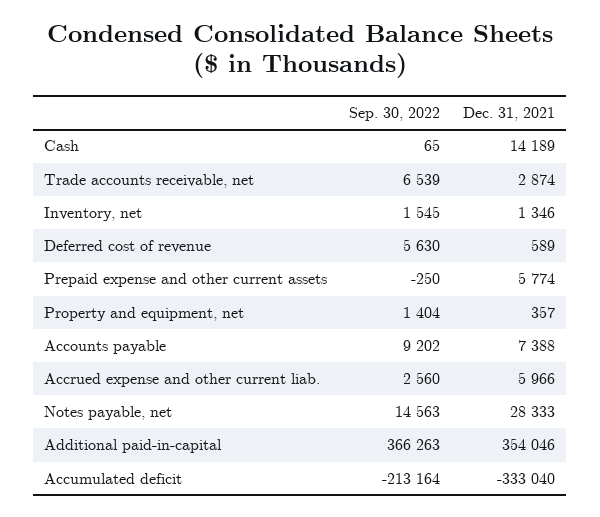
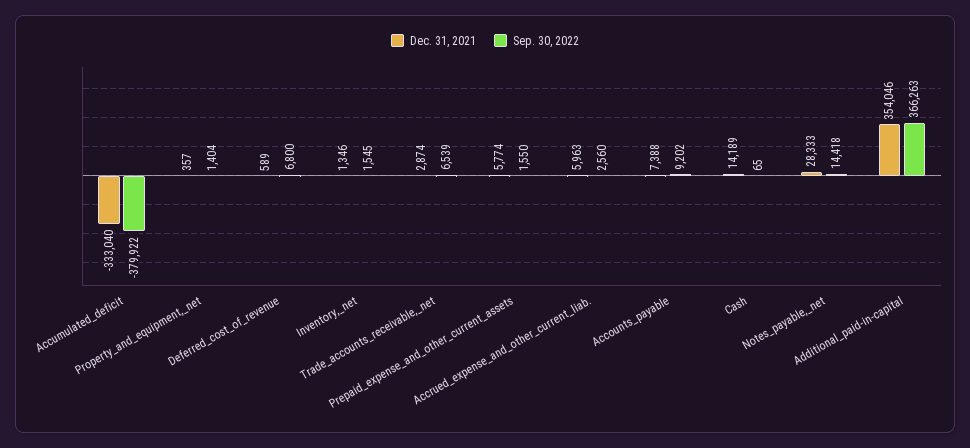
  {
    "Sep. 30, 2022": {
      "Cash": 65,
      "Trade accounts receivable, net": 6539,
      "Inventory, net": 1545,
-     "Deferred cost of revenue": 5630,
+     "Deferred cost of revenue": 6800,
-     "Prepaid expense and other current assets": -250,
+     "Prepaid expense and other current assets": 1550,
      "Property and equipment, net": 1404,
      "Accounts payable": 9202,
      "Accrued expense and other current liab.": 2560,
-     "Notes payable, net": 14563,
+     "Notes payable, net": 14418,
      "Additional paid-in-capital": 366263,
-     "Accumulated deficit": -213164
+     "Accumulated deficit": -379922
    },
    "Dec. 31, 2021": {
      "Cash": 14189,
      "Trade accounts receivable, net": 2874,
      "Inventory, net": 1346,
      "Deferred cost of revenue": 589,
      "Prepaid expense and other current assets": 5774,
      "Property and equipment, net": 357,
      "Accounts payable": 7388,
-     "Accrued expense and other current liab.": 5966,
+     "Accrued expense and other current liab.": 5963,
      "Notes payable, net": 28333,
      "Additional paid-in-capital": 354046,
      "Accumulated deficit": -333040
    }
  }

